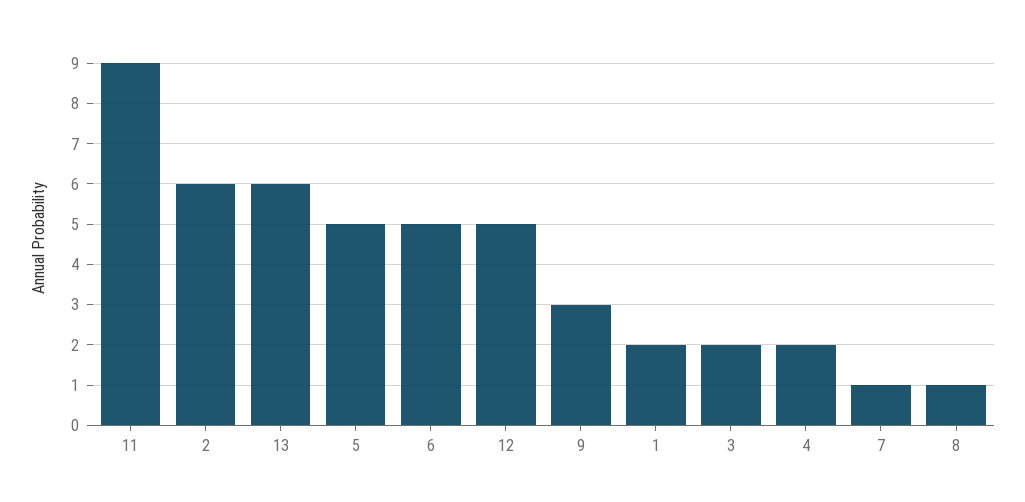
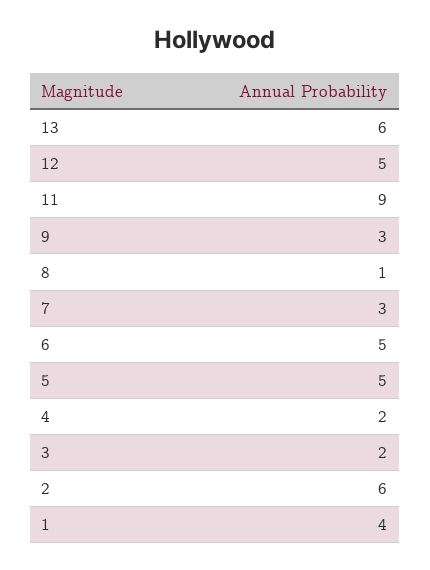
  {
    "11": 9,
    "2": 6,
    "13": 6,
    "5": 5,
    "6": 5,
    "12": 5,
    "9": 3,
-   "1": 2,
+   "1": 4,
    "3": 2,
    "4": 2,
-   "7": 1,
+   "7": 3,
    "8": 1
  }

